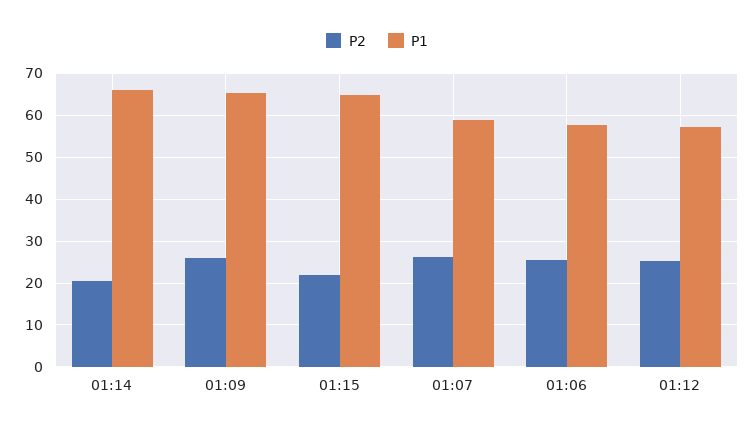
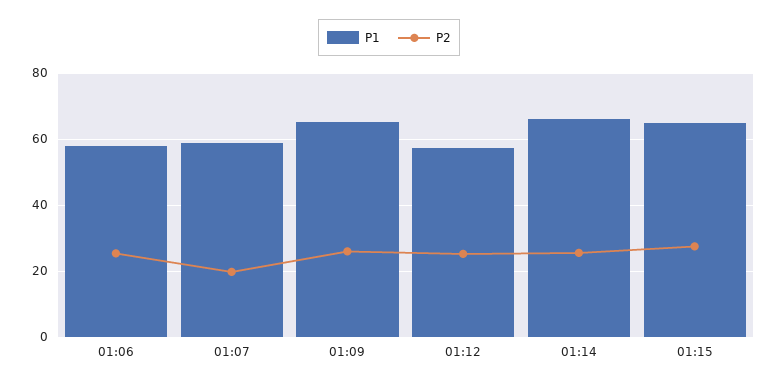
  {
    "P2": {
-     "01:14": 20,
+     "01:14": 26,
      "01:09": 26,
-     "01:15": 22,
+     "01:15": 28,
-     "01:07": 26,
+     "01:07": 20,
      "01:06": 26,
      "01:12": 26
    },
    "P1": {
      "01:14": 66,
      "01:09": 66,
      "01:15": 64,
      "01:07": 58,
      "01:06": 58,
      "01:12": 58
    }
  }

